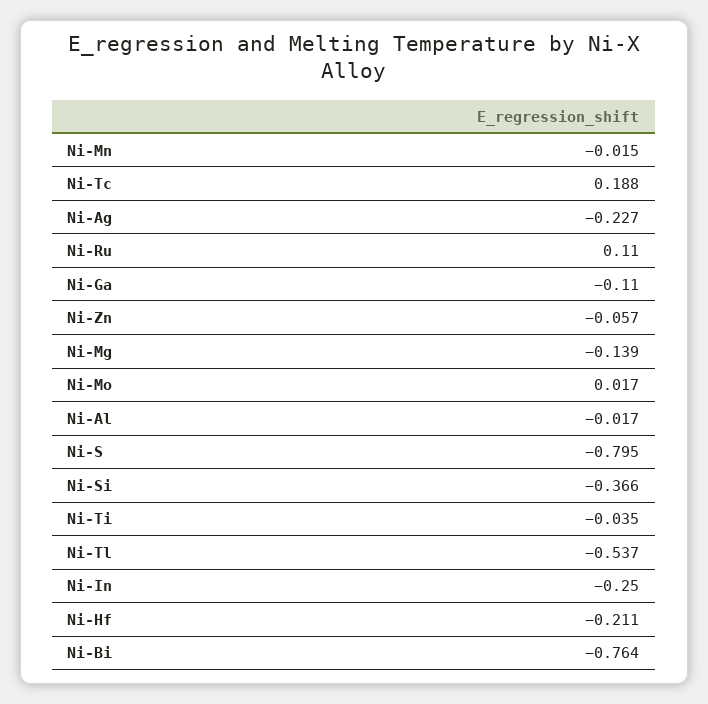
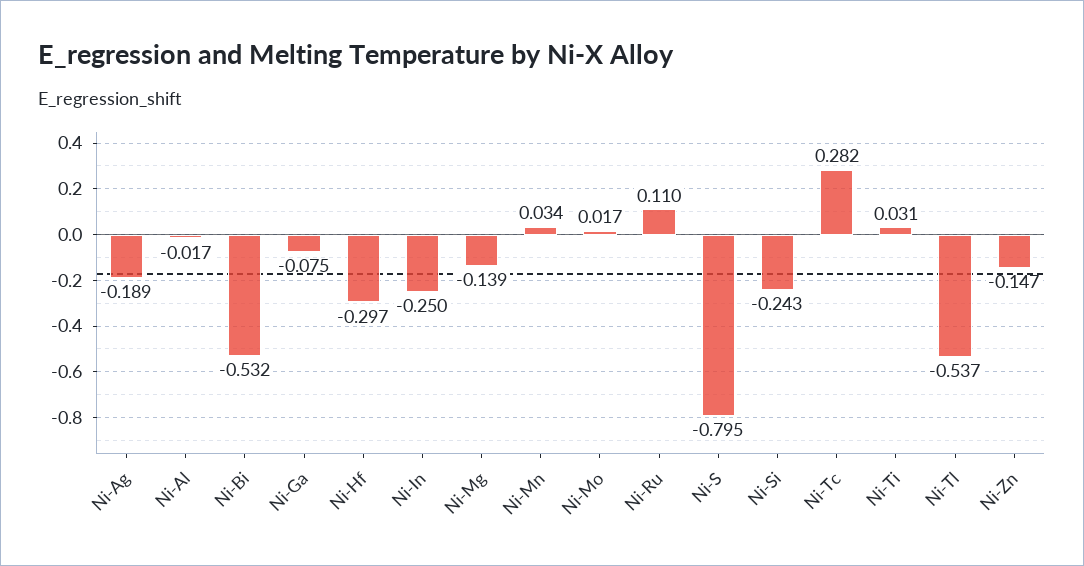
  {
-   "Ni-Mn": -0.015,
+   "Ni-Mn": 0.034,
-   "Ni-Tc": 0.188,
+   "Ni-Tc": 0.282,
-   "Ni-Ag": -0.227,
+   "Ni-Ag": -0.189,
    "Ni-Ru": 0.11,
-   "Ni-Ga": -0.11,
+   "Ni-Ga": -0.075,
-   "Ni-Zn": -0.057,
+   "Ni-Zn": -0.147,
    "Ni-Mg": -0.139,
    "Ni-Mo": 0.017,
    "Ni-Al": -0.017,
    "Ni-S": -0.795,
-   "Ni-Si": -0.366,
+   "Ni-Si": -0.243,
-   "Ni-Ti": -0.035,
+   "Ni-Ti": 0.031,
    "Ni-Tl": -0.537,
    "Ni-In": -0.25,
-   "Ni-Hf": -0.211,
+   "Ni-Hf": -0.297,
-   "Ni-Bi": -0.764
+   "Ni-Bi": -0.532
  }

